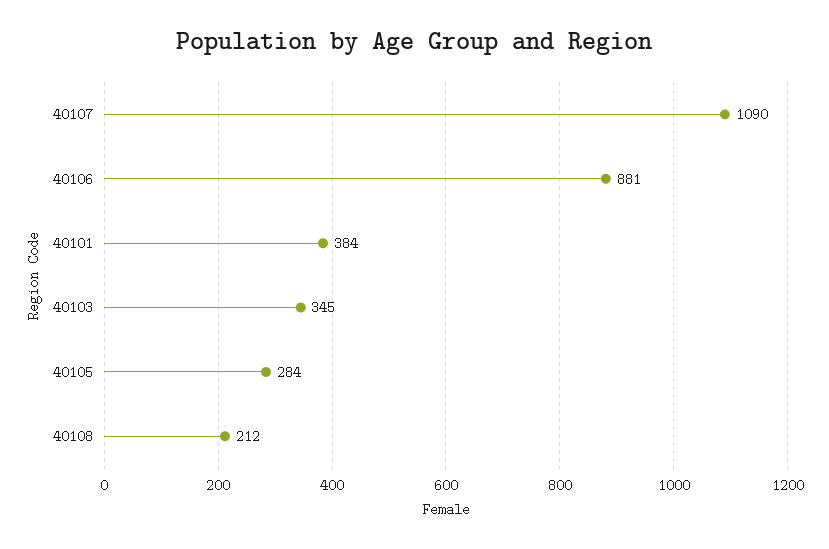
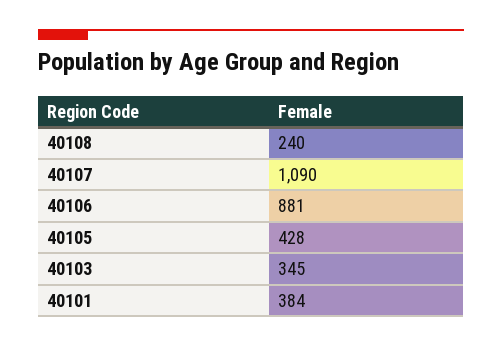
  {
    "40107": 1090,
    "40106": 881,
    "40101": 384,
    "40103": 345,
-   "40105": 284,
+   "40105": 428,
-   "40108": 212
+   "40108": 240
  }

